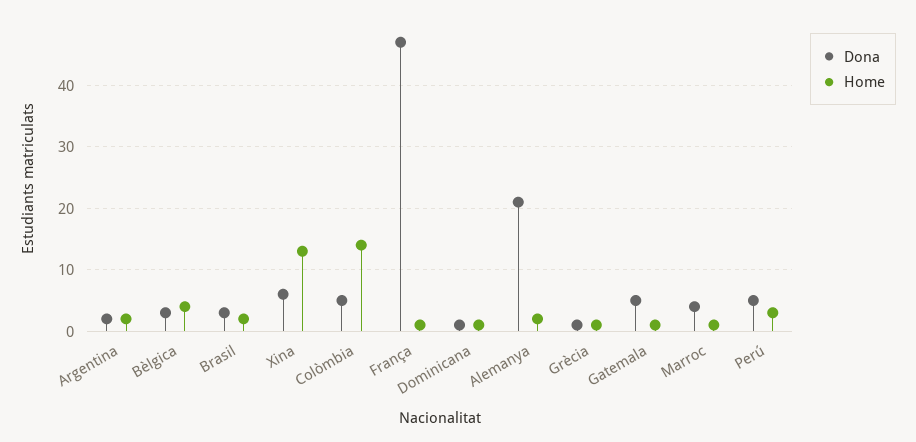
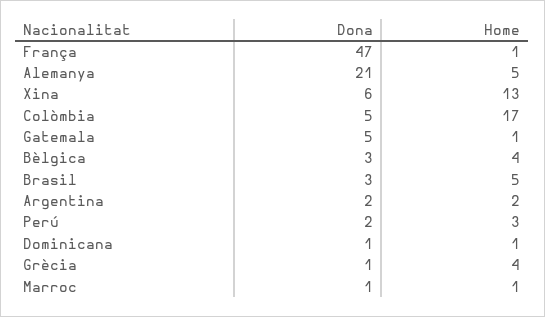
  {
    "Dona": {
      "Argentina": 2,
      "Bèlgica": 3,
      "Brasil": 3,
      "Xina": 6,
      "Colòmbia": 5,
      "França": 47,
      "Dominicana": 1,
      "Alemanya": 21,
      "Grècia": 1,
      "Gatemala": 5,
-     "Marroc": 4,
+     "Marroc": 1,
-     "Perú": 5
+     "Perú": 2
    },
    "Home": {
      "Argentina": 2,
      "Bèlgica": 4,
-     "Brasil": 2,
+     "Brasil": 5,
      "Xina": 13,
-     "Colòmbia": 14,
+     "Colòmbia": 17,
      "França": 1,
      "Dominicana": 1,
-     "Alemanya": 2,
+     "Alemanya": 5,
-     "Grècia": 1,
+     "Grècia": 4,
      "Gatemala": 1,
      "Marroc": 1,
      "Perú": 3
    }
  }

